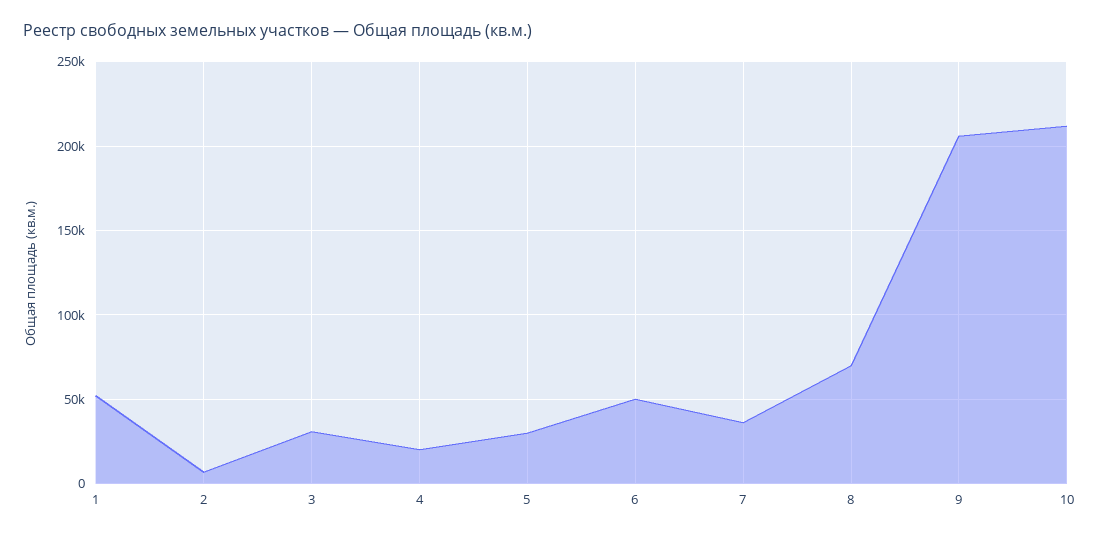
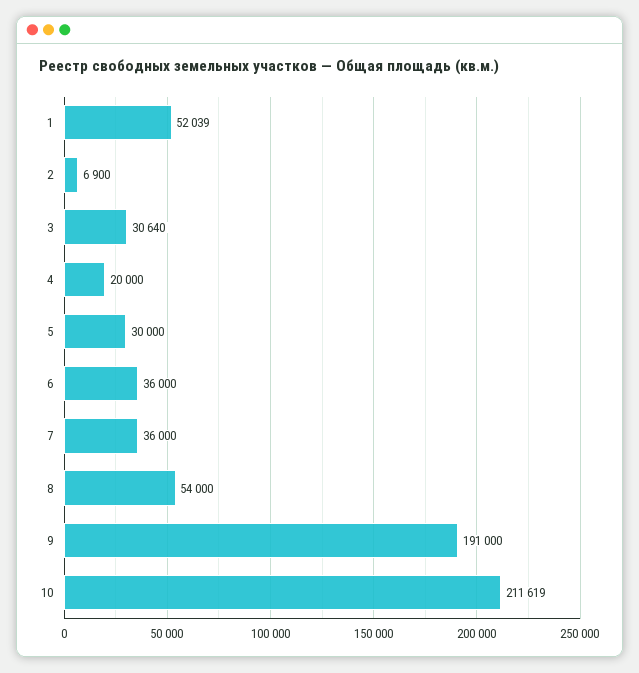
  {
    "1": 52039,
    "2": 6900,
    "3": 30640,
    "4": 20000,
    "5": 30000,
-   "6": 50000,
+   "6": 36000,
    "7": 36000,
-   "8": 70000,
+   "8": 54000,
-   "9": 205000,
+   "9": 191000,
    "10": 211619
  }

